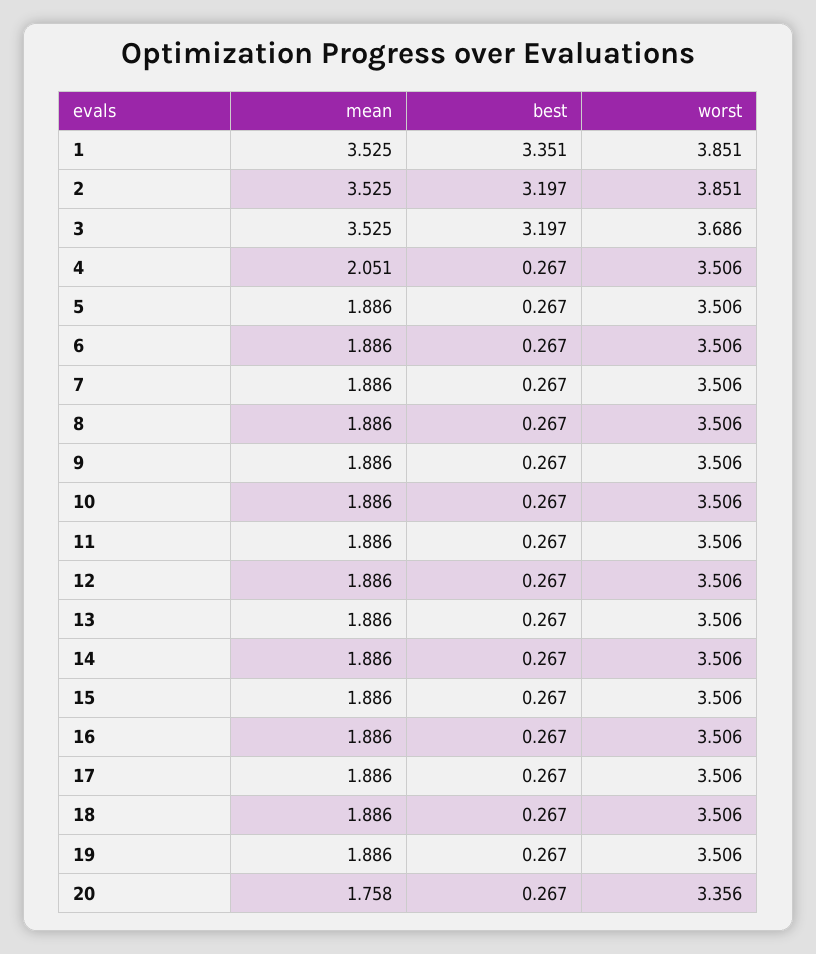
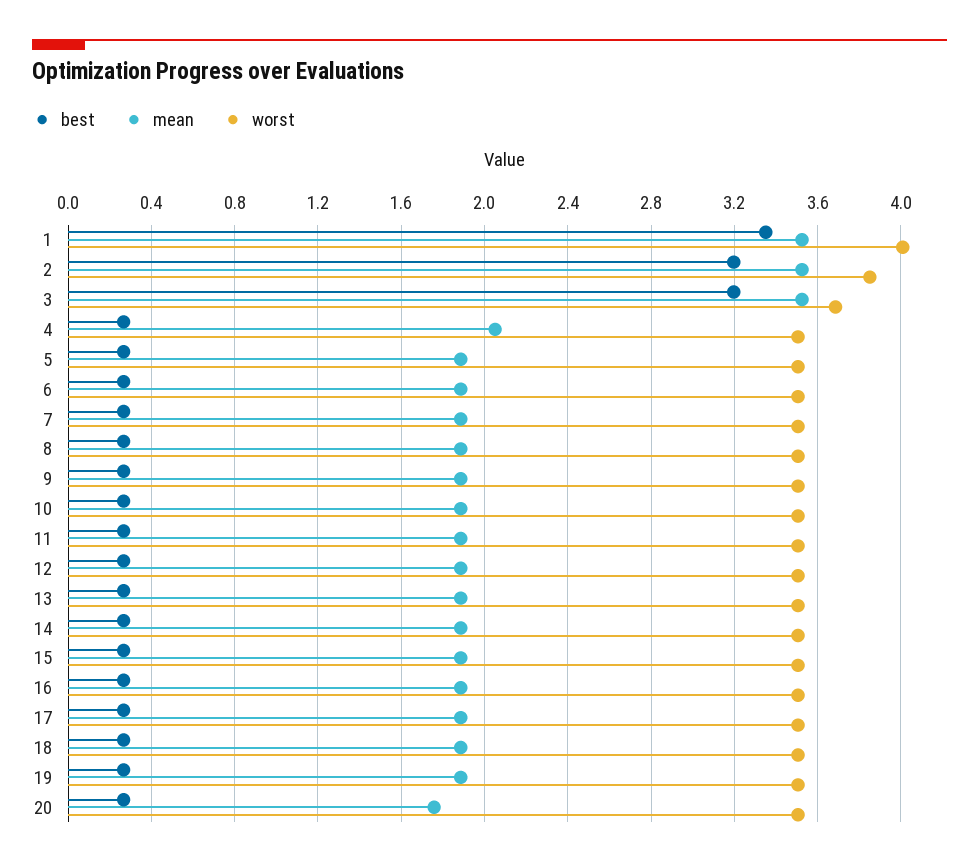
  {
    "mean": {
      "1": 3.525,
      "2": 3.525,
      "3": 3.525,
      "4": 2.051,
      "5": 1.886,
      "6": 1.886,
      "7": 1.886,
      "8": 1.886,
      "9": 1.886,
      "10": 1.886,
      "11": 1.886,
      "12": 1.886,
      "13": 1.886,
      "14": 1.886,
      "15": 1.886,
      "16": 1.886,
      "17": 1.886,
      "18": 1.886,
      "19": 1.886,
      "20": 1.758
    },
    "best": {
      "1": 3.351,
      "2": 3.197,
      "3": 3.197,
      "4": 0.267,
      "5": 0.267,
      "6": 0.267,
      "7": 0.267,
      "8": 0.267,
      "9": 0.267,
      "10": 0.267,
      "11": 0.267,
      "12": 0.267,
      "13": 0.267,
      "14": 0.267,
      "15": 0.267,
      "16": 0.267,
      "17": 0.267,
      "18": 0.267,
      "19": 0.267,
      "20": 0.267
    },
    "worst": {
-     "1": 3.851,
+     "1": 4,
      "2": 3.851,
      "3": 3.686,
      "4": 3.506,
      "5": 3.506,
      "6": 3.506,
      "7": 3.506,
      "8": 3.506,
      "9": 3.506,
      "10": 3.506,
      "11": 3.506,
      "12": 3.506,
      "13": 3.506,
      "14": 3.506,
      "15": 3.506,
      "16": 3.506,
      "17": 3.506,
      "18": 3.506,
      "19": 3.506,
-     "20": 3.356
+     "20": 3.5
    }
  }

